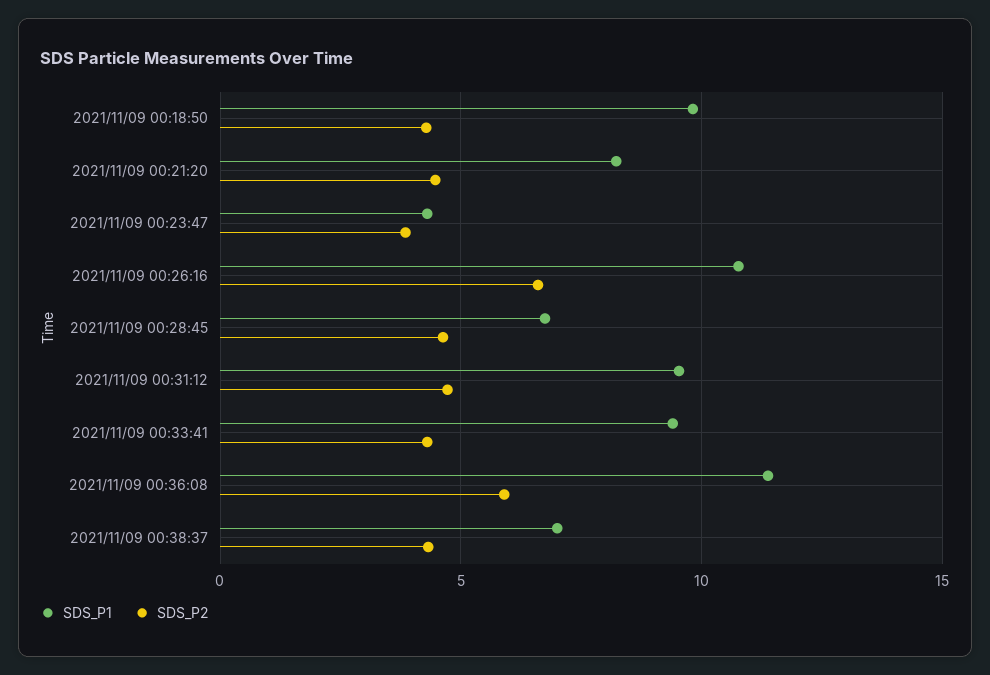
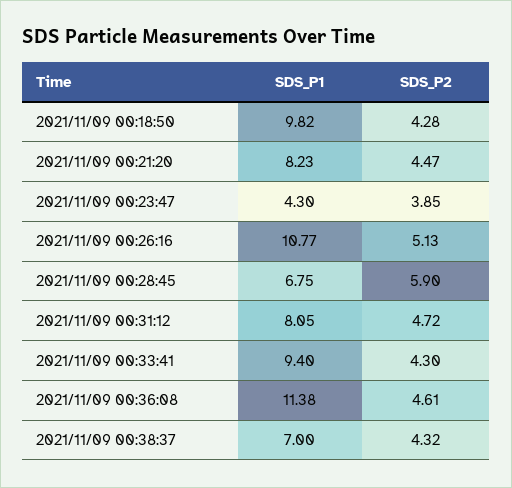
  {
    "SDS_P1": {
      "2021/11/09 00:18:50": 9.82,
      "2021/11/09 00:21:20": 8.23,
      "2021/11/09 00:23:47": 4.3,
      "2021/11/09 00:26:16": 10.77,
      "2021/11/09 00:28:45": 6.75,
-     "2021/11/09 00:31:12": 9.5,
+     "2021/11/09 00:31:12": 8.05,
      "2021/11/09 00:33:41": 9.4,
      "2021/11/09 00:36:08": 11.38,
      "2021/11/09 00:38:37": 7
    },
    "SDS_P2": {
      "2021/11/09 00:18:50": 4.28,
      "2021/11/09 00:21:20": 4.47,
      "2021/11/09 00:23:47": 3.85,
-     "2021/11/09 00:26:16": 6.5,
+     "2021/11/09 00:26:16": 5.13,
-     "2021/11/09 00:28:45": 4.5,
+     "2021/11/09 00:28:45": 5.9,
      "2021/11/09 00:31:12": 4.72,
      "2021/11/09 00:33:41": 4.3,
-     "2021/11/09 00:36:08": 6,
+     "2021/11/09 00:36:08": 4.61,
      "2021/11/09 00:38:37": 4.32
    }
  }

